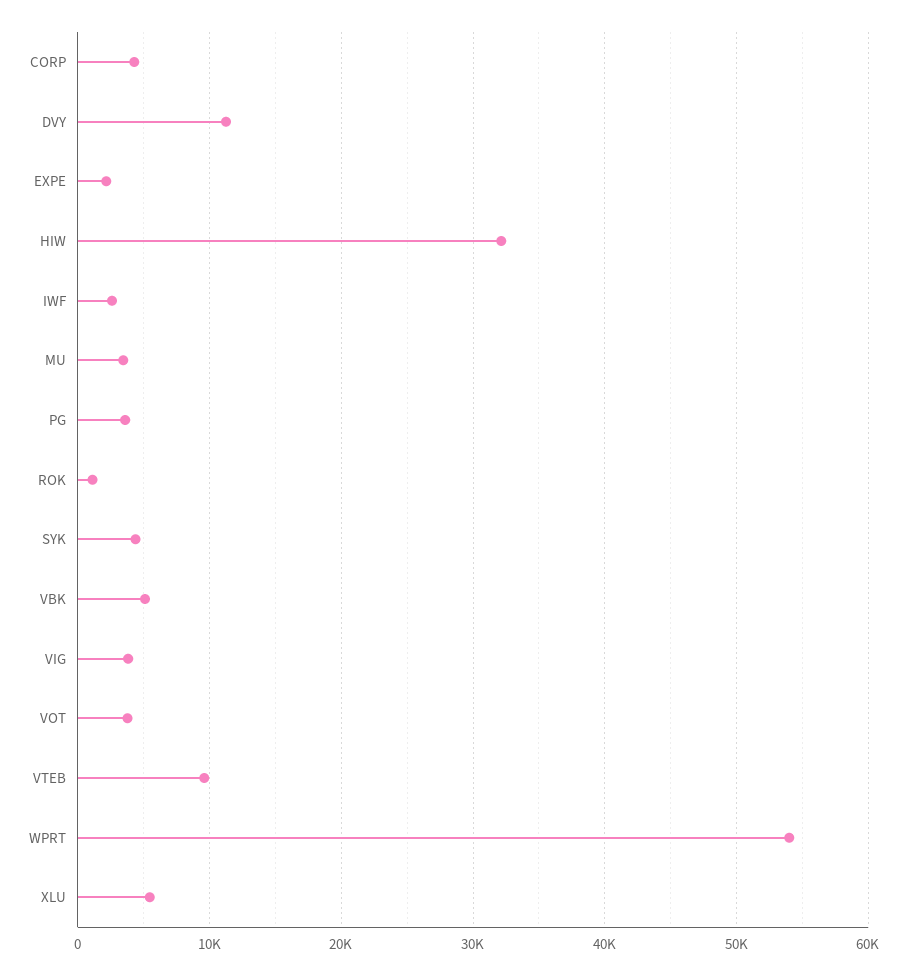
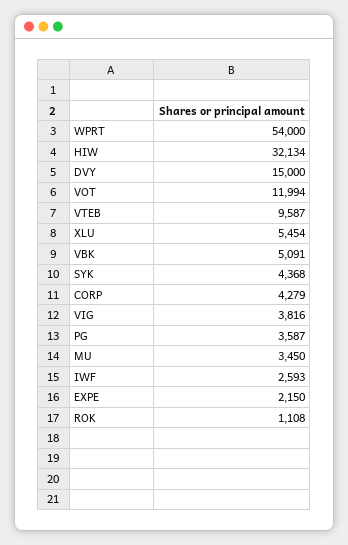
  {
    "CORP": 4279,
-   "DVY": 11000,
+   "DVY": 15000,
    "EXPE": 2150,
    "HIW": 32134,
    "IWF": 2593,
    "MU": 3450,
    "PG": 3587,
    "ROK": 1108,
    "SYK": 4368,
    "VBK": 5091,
    "VIG": 3816,
-   "VOT": 4000,
+   "VOT": 11994,
    "VTEB": 9587,
    "WPRT": 54000,
    "XLU": 5454
  }

